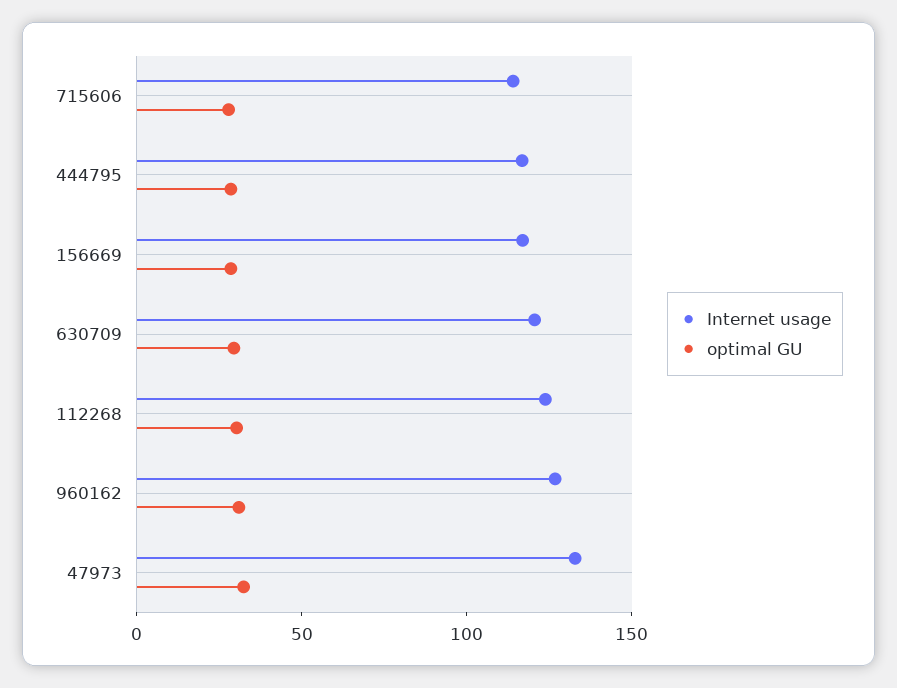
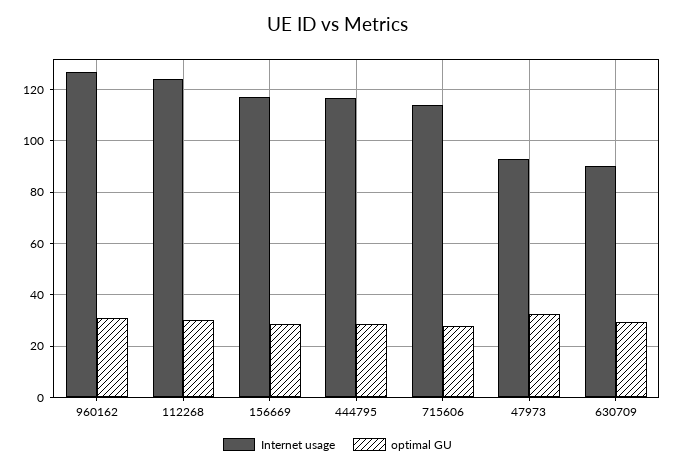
  {
    "Internet usage": {
      "715606": 115,
      "444795": 117.5,
      "156669": 117.5,
-     "630709": 120,
+     "630709": 90,
      "112268": 125,
      "960162": 127.5,
-     "47973": 130
+     "47973": 92.5
    },
    "optimal GU": {
      "715606": 27.5,
      "444795": 27.5,
      "156669": 27.5,
      "630709": 30,
      "112268": 30,
      "960162": 30,
      "47973": 32.5
    }
  }

